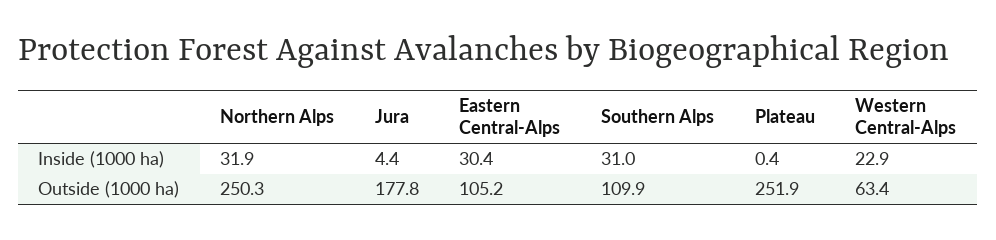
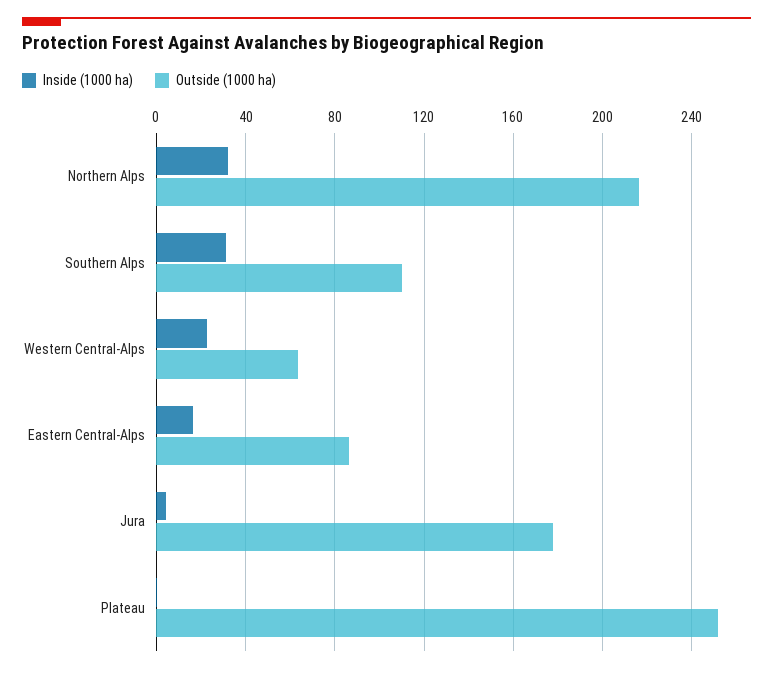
  {
    "Inside (1000 ha)": {
      "Northern Alps": 31.9,
      "Jura": 4.4,
-     "Eastern Central-Alps": 30.4,
+     "Eastern Central-Alps": 15,
      "Southern Alps": 31,
      "Plateau": 0.4,
      "Western Central-Alps": 22.9
    },
    "Outside (1000 ha)": {
-     "Northern Alps": 250.3,
+     "Northern Alps": 215,
      "Jura": 177.8,
-     "Eastern Central-Alps": 105.2,
+     "Eastern Central-Alps": 85,
      "Southern Alps": 109.9,
      "Plateau": 251.9,
      "Western Central-Alps": 63.4
    }
  }

